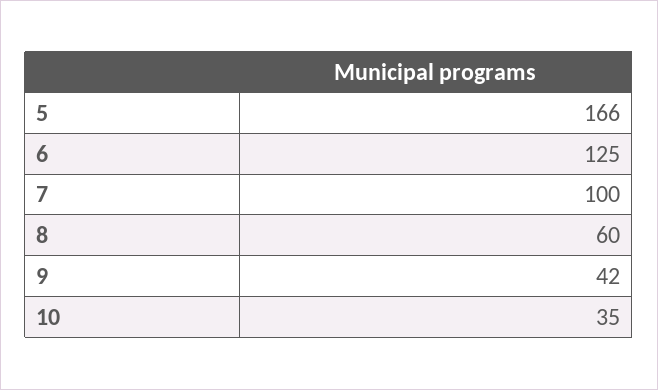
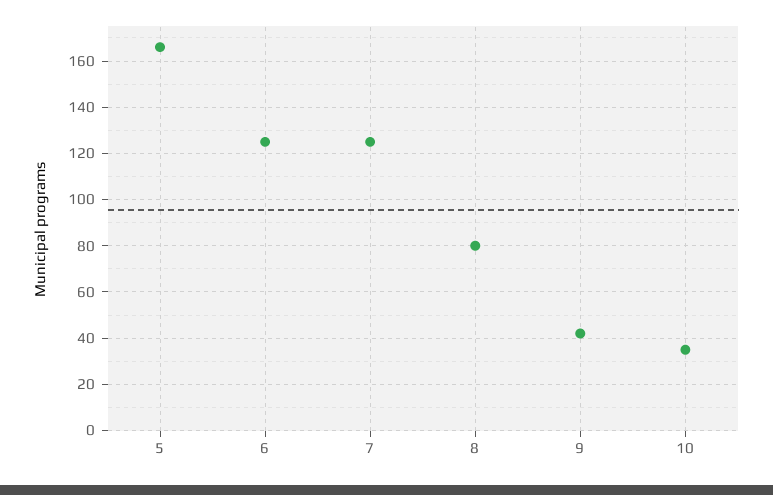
  {
    "5": 166,
    "6": 125,
-   "7": 100,
+   "7": 125,
-   "8": 60,
+   "8": 80,
    "9": 42,
    "10": 35
  }

